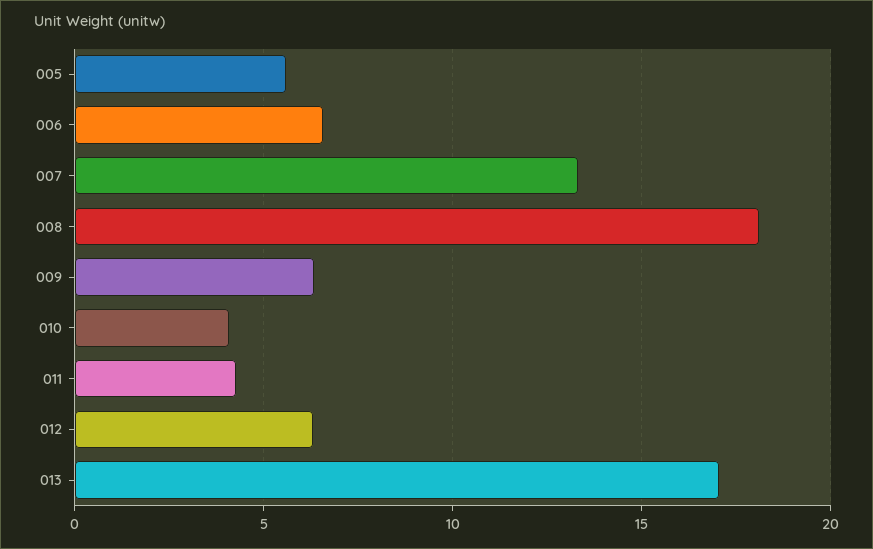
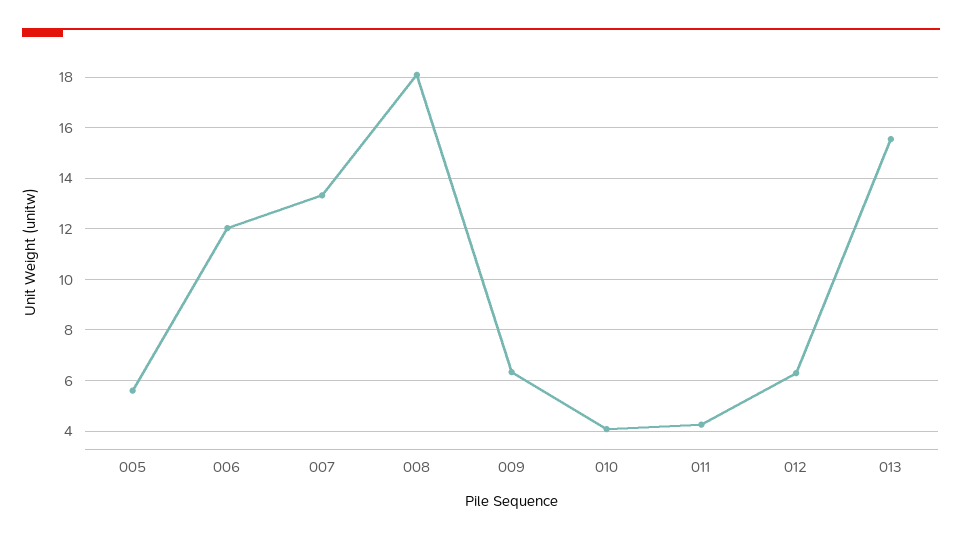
  {
    "005": 5.5,
-   "006": 6.5,
+   "006": 12,
    "007": 13.25,
    "008": 18,
    "009": 6.25,
    "010": 4,
    "011": 4.25,
    "012": 6.25,
-   "013": 17
+   "013": 15.5
  }

